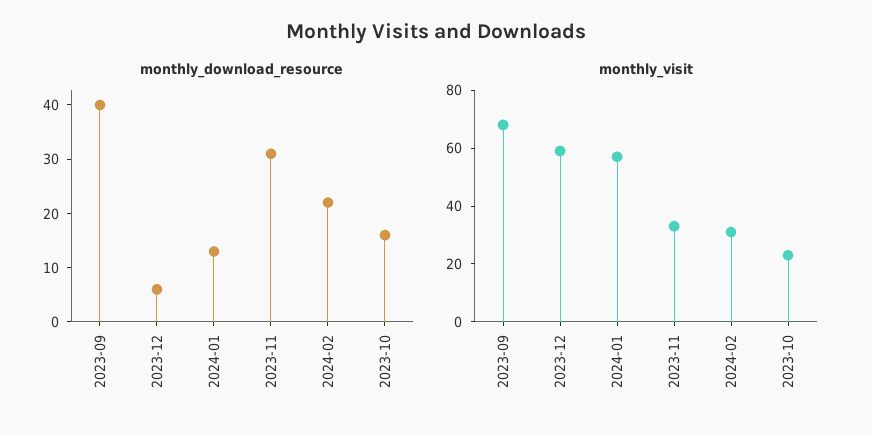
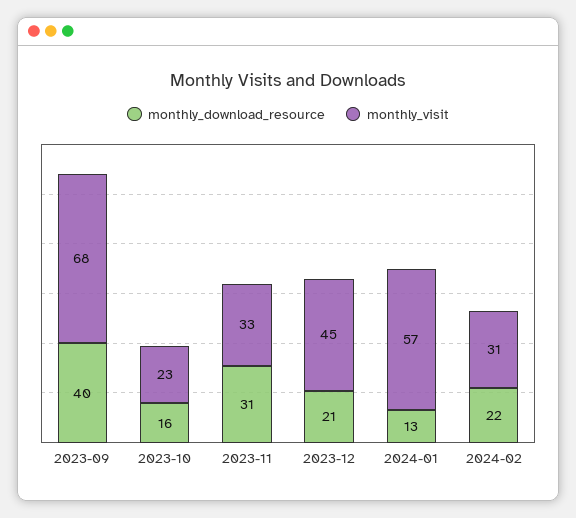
  {
    "monthly_download_resource": {
      "2023-09": 40,
-     "2023-12": 5,
+     "2023-12": 21,
      "2024-01": 13,
      "2023-11": 31,
      "2024-02": 22,
      "2023-10": 16
    },
    "monthly_visit": {
      "2023-09": 68,
-     "2023-12": 60,
+     "2023-12": 45,
      "2024-01": 57,
      "2023-11": 33,
      "2024-02": 31,
      "2023-10": 23
    }
  }

